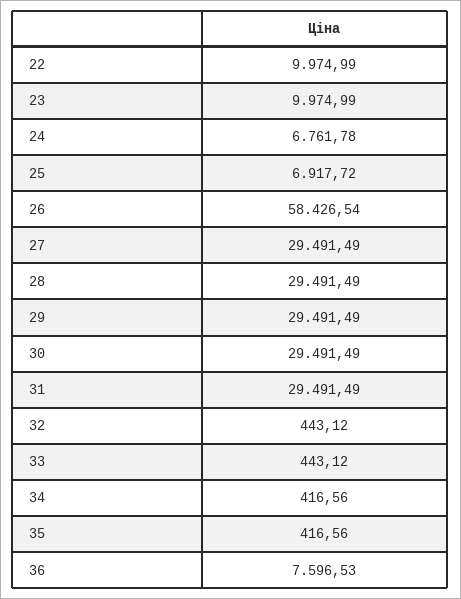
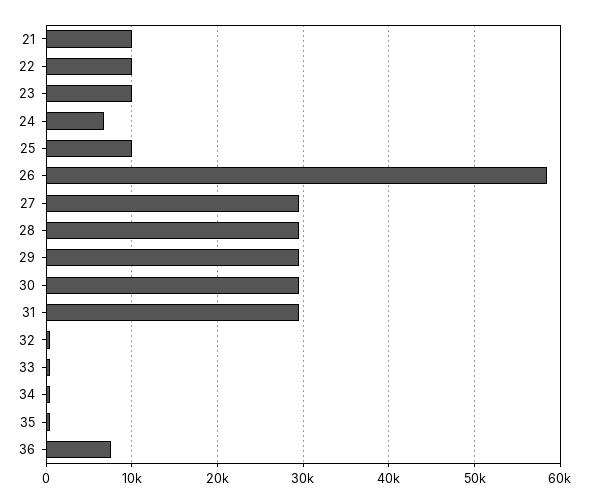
  {
    "22": 9974.99,
    "23": 9974.99,
    "24": 6761.78,
-   "25": 6917.72,
+   "25": 10000,
    "26": 58426.54,
    "27": 29491.49,
    "28": 29491.49,
    "29": 29491.49,
    "30": 29491.49,
    "31": 29491.49,
    "32": 443.12,
    "33": 443.12,
    "34": 416.56,
    "35": 416.56,
-   "36": 7596.53
+   "36": 7596.53,
+   "21": 10000
  }

